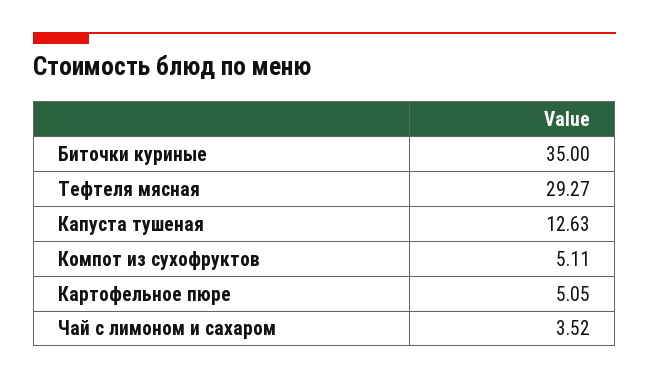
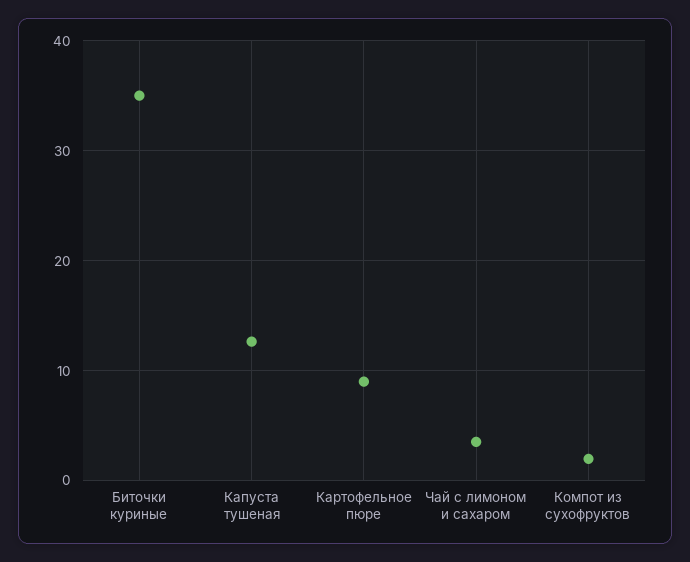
  {
    "Биточки куриные": 35,
-   "Тефтеля мясная": 29.27,
    "Капуста тушеная": 12.63,
-   "Компот из сухофруктов": 5.11,
+   "Компот из сухофруктов": 2,
-   "Картофельное пюре": 5.05,
+   "Картофельное пюре": 9,
    "Чай с лимоном и сахаром": 3.52
  }

